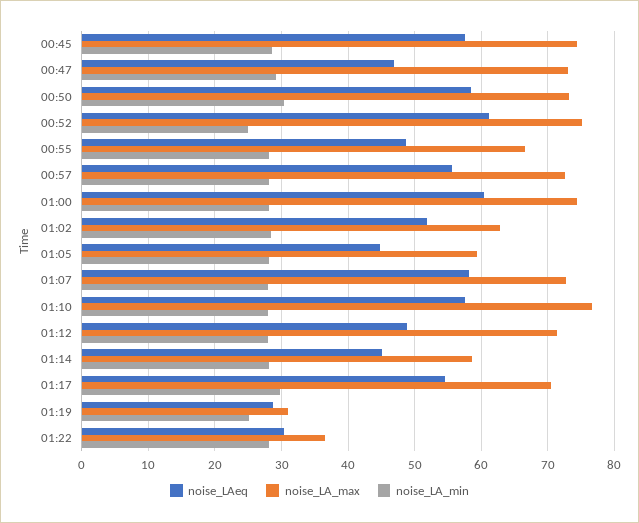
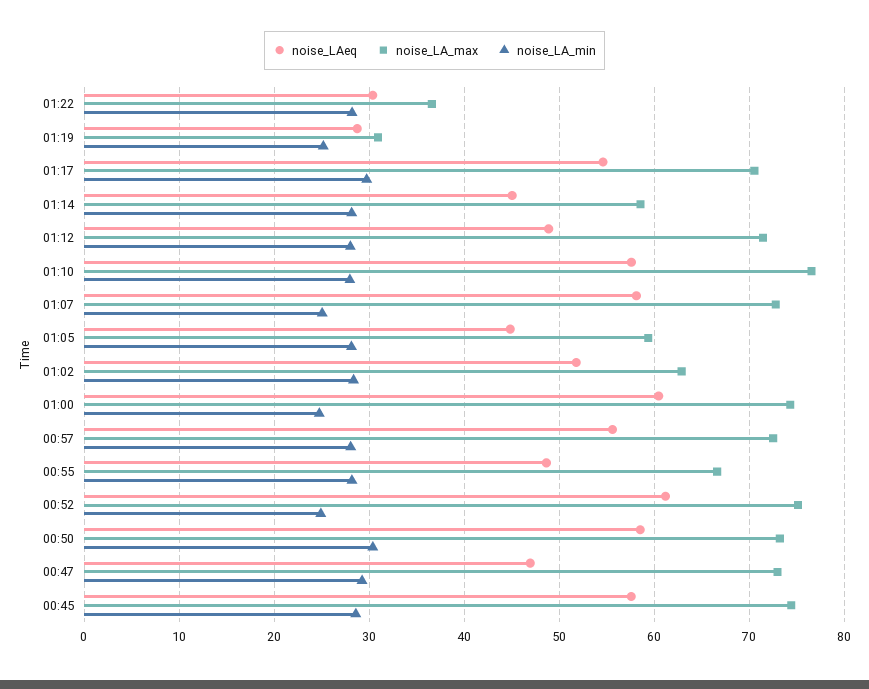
  {
    "noise_LAeq": {
      "00:45": 58,
      "00:47": 47,
      "00:50": 59,
      "00:52": 61,
      "00:55": 49,
      "00:57": 56,
      "01:00": 60,
      "01:02": 52,
      "01:05": 45,
      "01:07": 58,
      "01:10": 58,
      "01:12": 49,
      "01:14": 45,
      "01:17": 55,
      "01:19": 29,
      "01:22": 30
    },
    "noise_LA_max": {
      "00:45": 74,
      "00:47": 73,
      "00:50": 73,
      "00:52": 75,
      "00:55": 67,
      "00:57": 73,
      "01:00": 74,
      "01:02": 63,
      "01:05": 59,
      "01:07": 73,
      "01:10": 77,
      "01:12": 71,
      "01:14": 59,
      "01:17": 71,
      "01:19": 31,
      "01:22": 37
    },
    "noise_LA_min": {
      "00:45": 29,
      "00:47": 29,
      "00:50": 30,
      "00:52": 25,
      "00:55": 28,
      "00:57": 28,
-     "01:00": 28,
+     "01:00": 25,
      "01:02": 28,
      "01:05": 28,
-     "01:07": 28,
+     "01:07": 25,
      "01:10": 28,
      "01:12": 28,
      "01:14": 28,
      "01:17": 30,
      "01:19": 25,
      "01:22": 28
    }
  }

